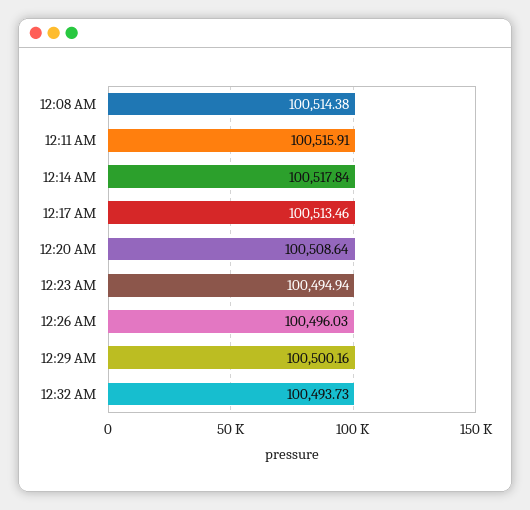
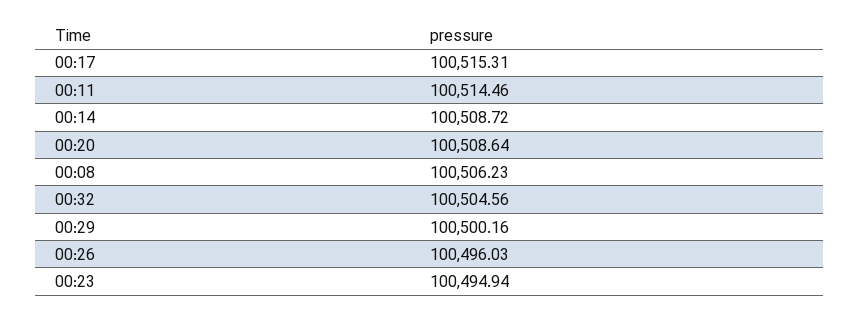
  {
-   "12:08 AM": 100514.38,
+   "12:08 AM": 100506.23,
-   "12:11 AM": 100515.91,
+   "12:11 AM": 100514.46,
-   "12:14 AM": 100517.84,
+   "12:14 AM": 100508.72,
-   "12:17 AM": 100513.46,
+   "12:17 AM": 100515.31,
    "12:20 AM": 100508.64,
    "12:23 AM": 100494.94,
    "12:26 AM": 100496.03,
    "12:29 AM": 100500.16,
-   "12:32 AM": 100493.73
+   "12:32 AM": 100504.56
  }

